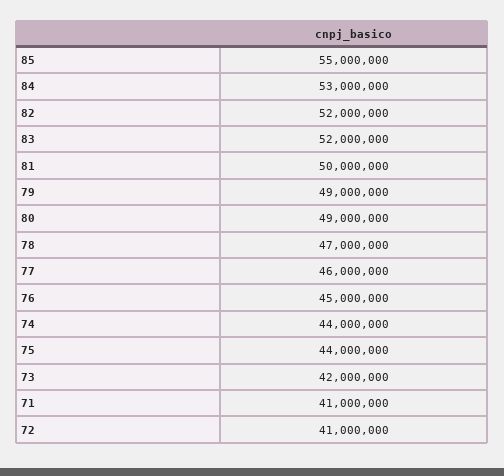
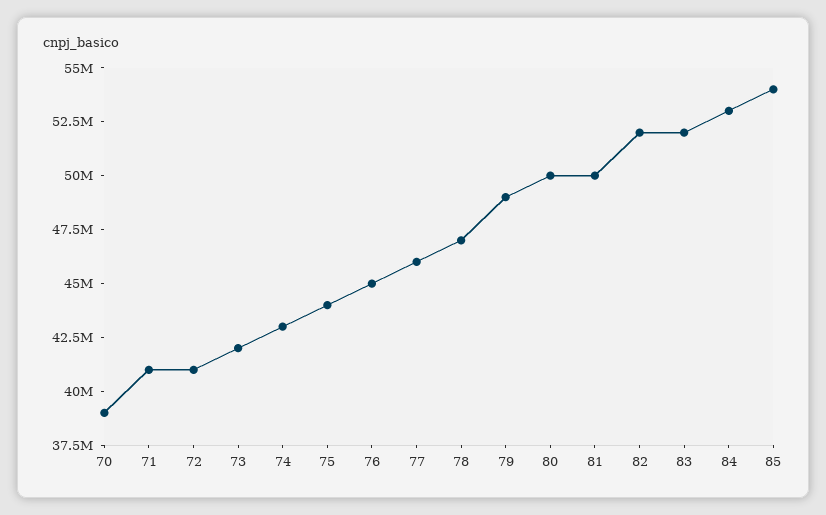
  {
-   "85": 55000000,
+   "85": 54000000,
    "84": 53000000,
    "82": 52000000,
    "83": 52000000,
    "81": 50000000,
    "79": 49000000,
-   "80": 49000000,
+   "80": 50000000,
    "78": 47000000,
    "77": 46000000,
    "76": 45000000,
-   "74": 44000000,
+   "74": 43000000,
    "75": 44000000,
    "73": 42000000,
    "71": 41000000,
-   "72": 41000000
+   "72": 41000000,
+   "70": 39000000
  }

